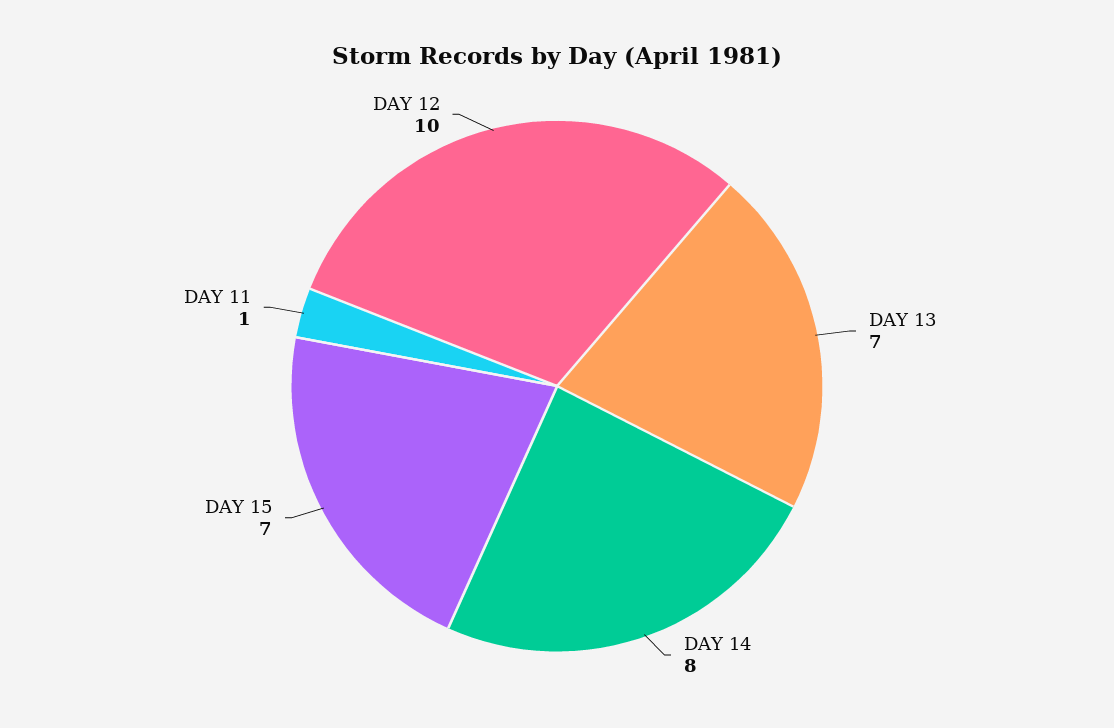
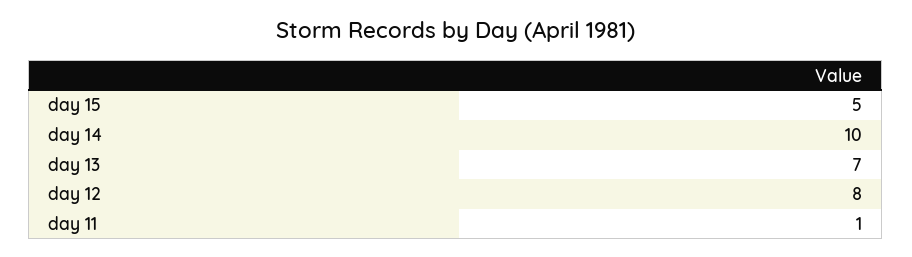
  {
    "DAY 13": 7,
-   "DAY 14": 8,
+   "DAY 14": 10,
-   "DAY 15": 7,
+   "DAY 15": 5,
    "DAY 11": 1,
-   "DAY 12": 10
+   "DAY 12": 8
  }

